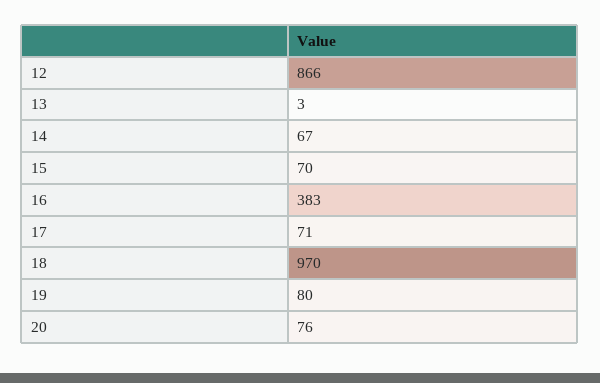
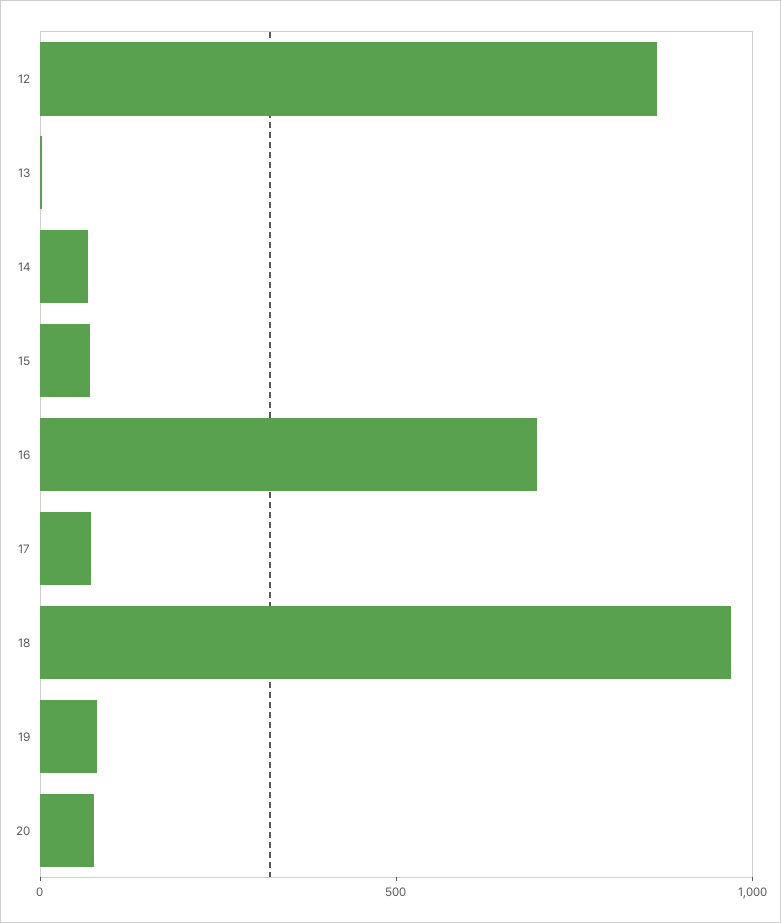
  {
    "12": 866,
    "13": 3,
    "14": 67,
    "15": 70,
-   "16": 383,
+   "16": 700,
    "17": 71,
    "18": 970,
    "19": 80,
    "20": 76
  }

